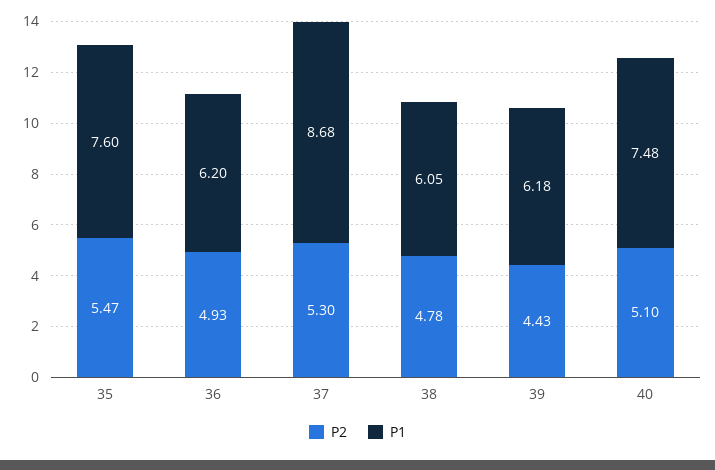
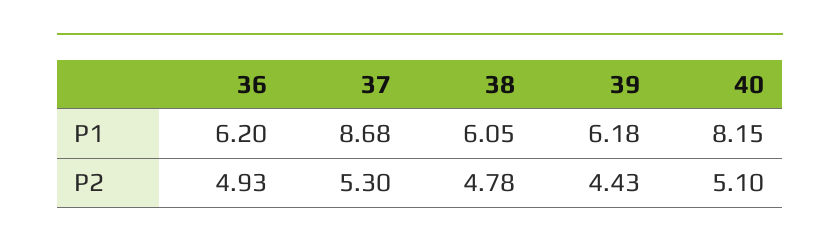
  {
    "P2": {
-     "35": 5.47,
      "36": 4.93,
      "37": 5.3,
      "38": 4.78,
      "39": 4.43,
      "40": 5.1
    },
    "P1": {
-     "35": 7.6,
      "36": 6.2,
      "37": 8.68,
      "38": 6.05,
      "39": 6.18,
-     "40": 7.48
+     "40": 8.15
    }
  }

